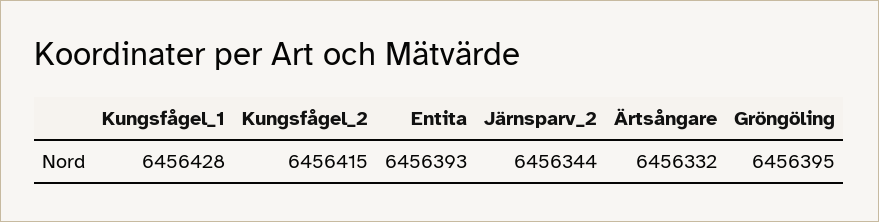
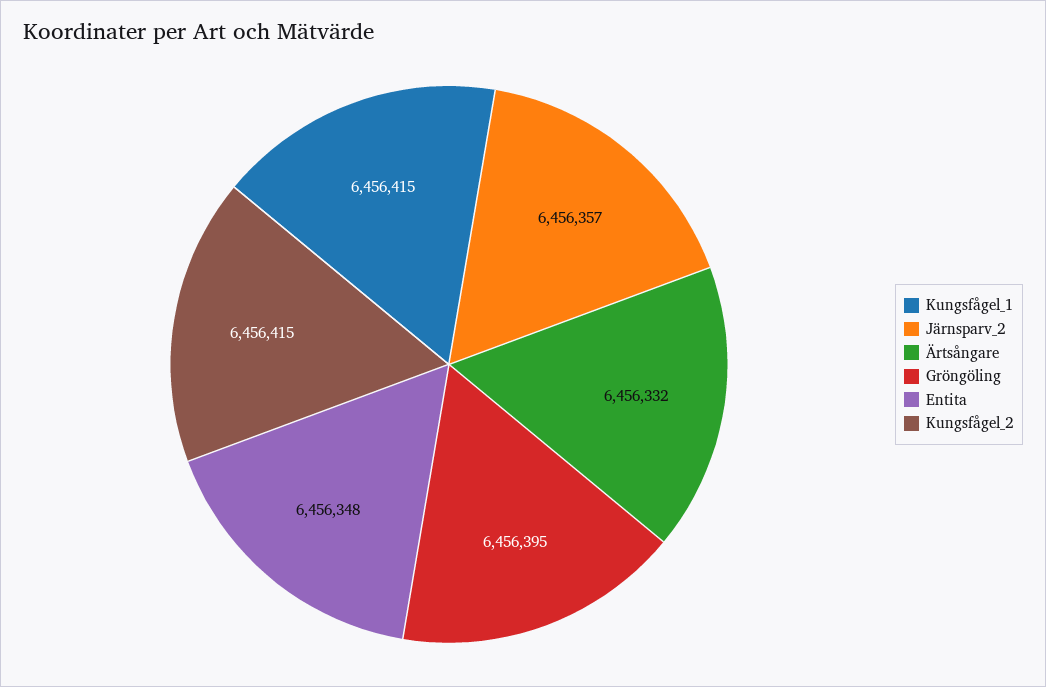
  {
-   "Kungsfågel_1": 6456428,
+   "Kungsfågel_1": 6456415,
    "Kungsfågel_2": 6456415,
-   "Entita": 6456393,
+   "Entita": 6456348,
-   "Järnsparv_2": 6456344,
+   "Järnsparv_2": 6456357,
    "Ärtsångare": 6456332,
    "Gröngöling": 6456395
  }

